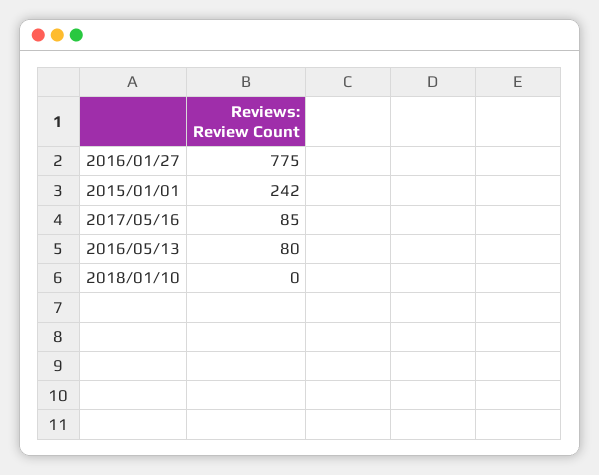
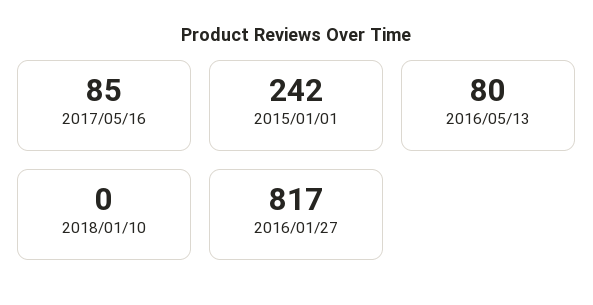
  {
-   "2016/01/27": 775,
+   "2016/01/27": 817,
    "2015/01/01": 242,
    "2017/05/16": 85,
    "2016/05/13": 80,
    "2018/01/10": 0
  }

